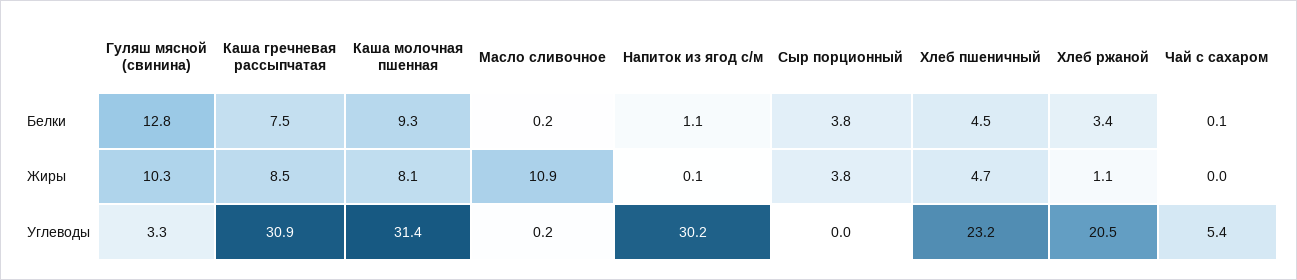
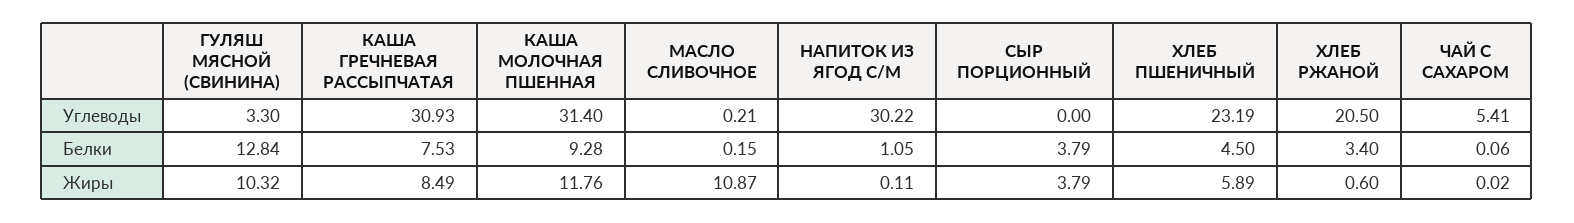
  {
    "Гуляш мясной (свинина)": {
      "Белки": 12.84,
      "Жиры": 10.32,
      "Углеводы": 3.3
    },
    "Каша гречневая рассыпчатая": {
      "Белки": 7.53,
      "Жиры": 8.49,
      "Углеводы": 30.93
    },
    "Каша молочная пшенная": {
      "Белки": 9.28,
-     "Жиры": 8.1,
+     "Жиры": 11.76,
      "Углеводы": 31.4
    },
    "Масло сливочное": {
      "Белки": 0.15,
      "Жиры": 10.87,
      "Углеводы": 0.21
    },
    "Напиток из ягод с/м": {
      "Белки": 1.05,
      "Жиры": 0.11,
      "Углеводы": 30.22
    },
    "Сыр порционный": {
      "Белки": 3.79,
      "Жиры": 3.79,
      "Углеводы": 0
    },
    "Хлеб пшеничный": {
      "Белки": 4.5,
-     "Жиры": 4.7,
+     "Жиры": 5.89,
      "Углеводы": 23.19
    },
    "Хлеб ржаной": {
      "Белки": 3.4,
-     "Жиры": 1.1,
+     "Жиры": 0.6,
      "Углеводы": 20.5
    },
    "Чай с сахаром": {
      "Белки": 0.06,
      "Жиры": 0.02,
      "Углеводы": 5.41
    }
  }

